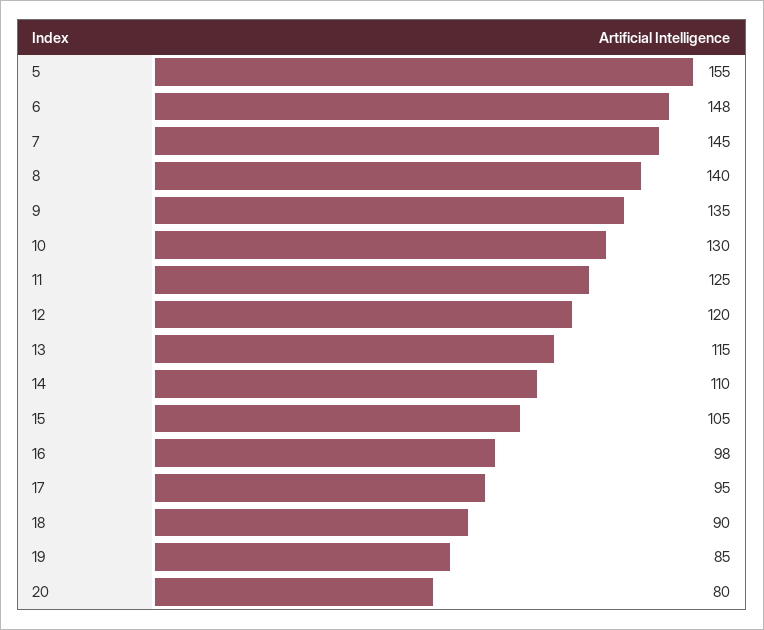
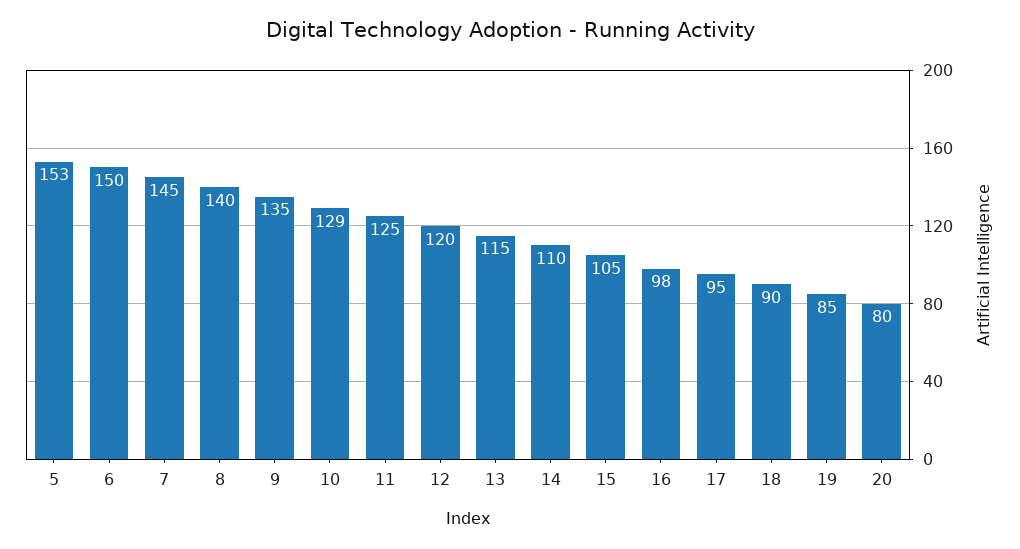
  {
-   "5": 155,
+   "5": 153,
-   "6": 148,
+   "6": 150,
    "7": 145,
    "8": 140,
    "9": 135,
-   "10": 130,
+   "10": 129,
    "11": 125,
    "12": 120,
    "13": 115,
    "14": 110,
    "15": 105,
    "16": 98,
    "17": 95,
    "18": 90,
    "19": 85,
    "20": 80
  }

